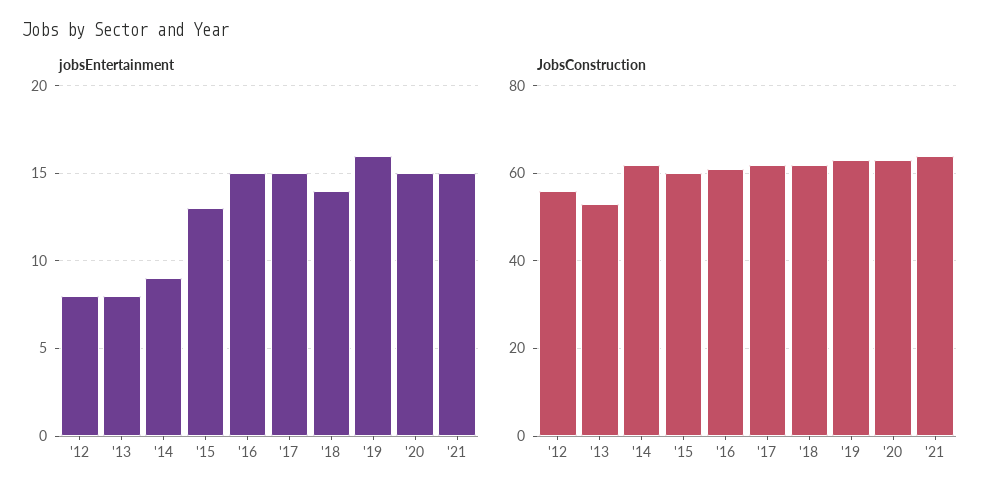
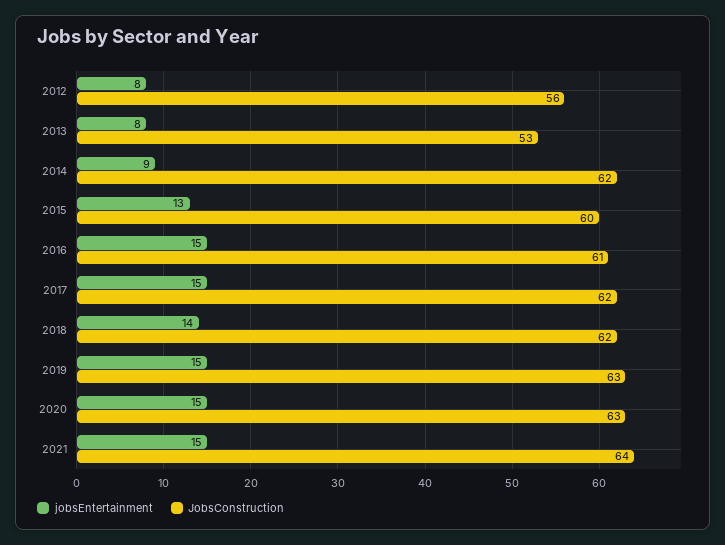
  {
    "jobsEntertainment": {
      "'12": 8,
      "'13": 8,
      "'14": 9,
      "'15": 13,
      "'16": 15,
      "'17": 15,
      "'18": 14,
-     "'19": 16,
+     "'19": 15,
      "'20": 15,
      "'21": 15
    },
    "JobsConstruction": {
      "'12": 56,
      "'13": 53,
      "'14": 62,
      "'15": 60,
      "'16": 61,
      "'17": 62,
      "'18": 62,
      "'19": 63,
      "'20": 63,
      "'21": 64
    }
  }

